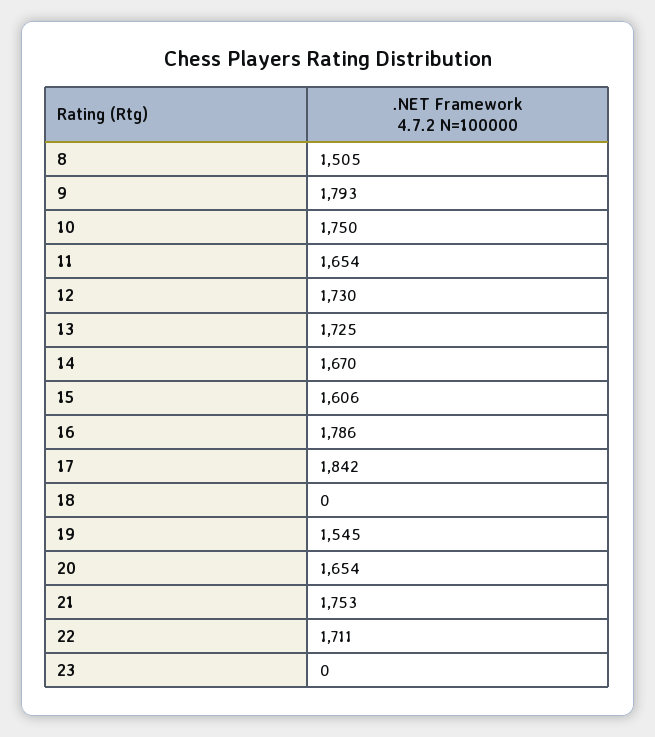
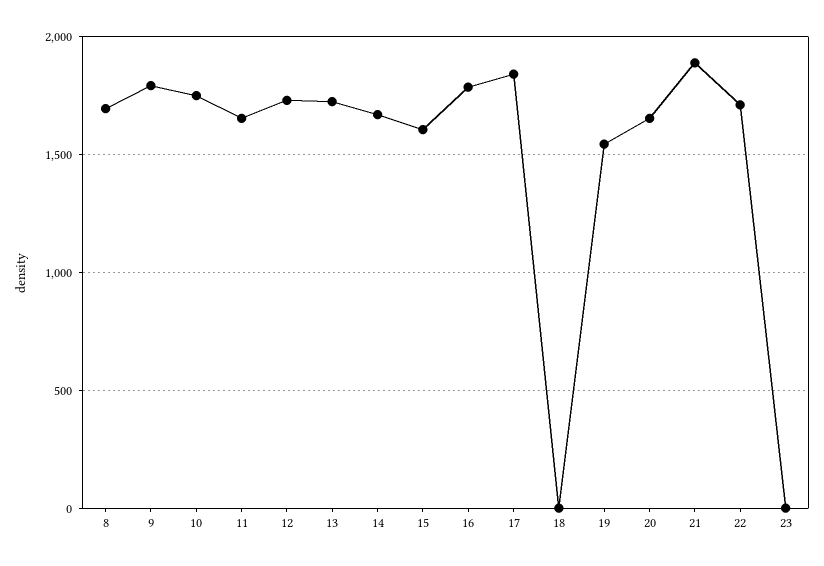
  {
-   "8": 1505,
+   "8": 1700,
    "9": 1793,
    "10": 1750,
    "11": 1654,
    "12": 1730,
    "13": 1725,
    "14": 1670,
    "15": 1606,
    "16": 1786,
    "17": 1842,
    "18": 0,
    "19": 1545,
    "20": 1654,
-   "21": 1753,
+   "21": 1900,
    "22": 1711,
    "23": 0
  }

